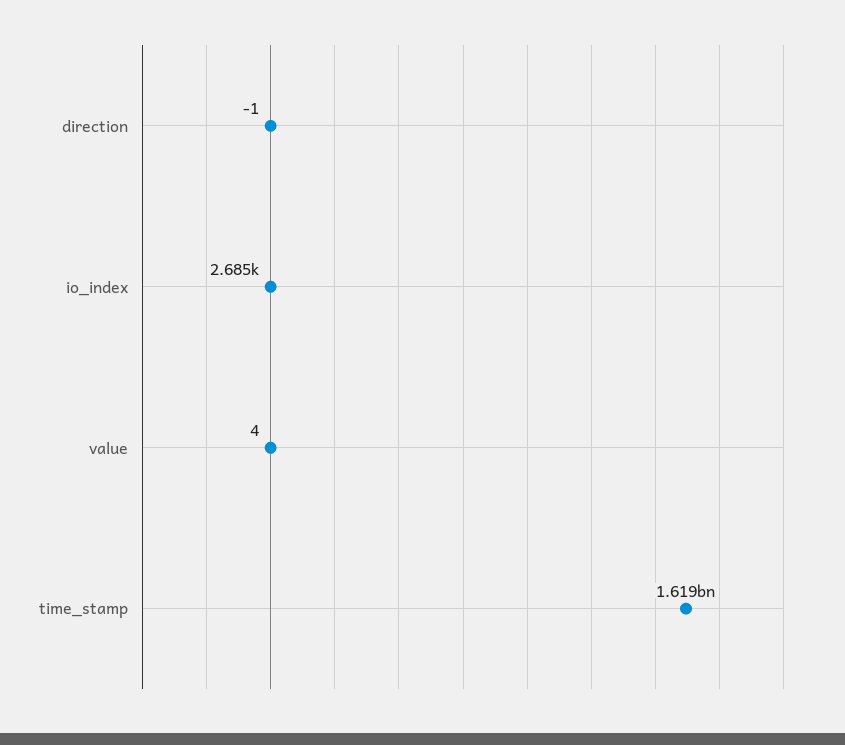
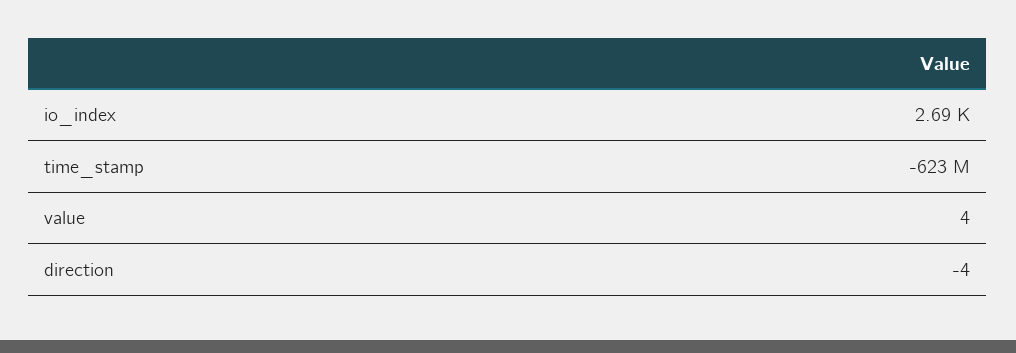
  {
-   "direction": -1,
+   "direction": -4,
    "io_index": 2685,
    "value": 4,
-   "time_stamp": 1619000000
+   "time_stamp": -623000000
  }

